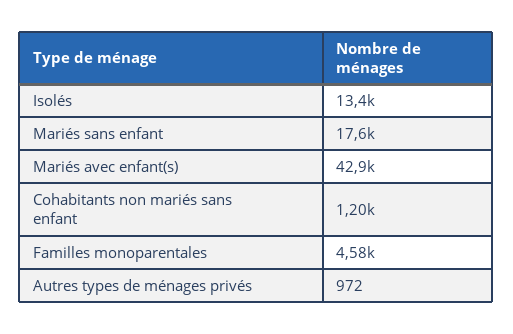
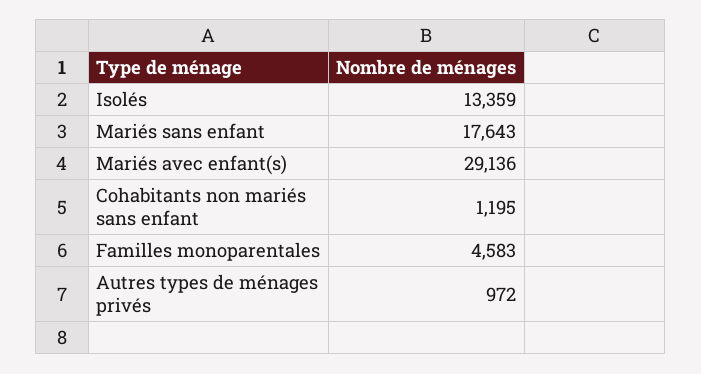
  {
    "Isolés": 13359,
    "Mariés sans enfant": 17643,
-   "Mariés avec enfant(s)": 42900,
+   "Mariés avec enfant(s)": 29136,
    "Cohabitants non mariés sans enfant": 1195,
    "Familles monoparentales": 4583,
    "Autres types de ménages privés": 972
  }

